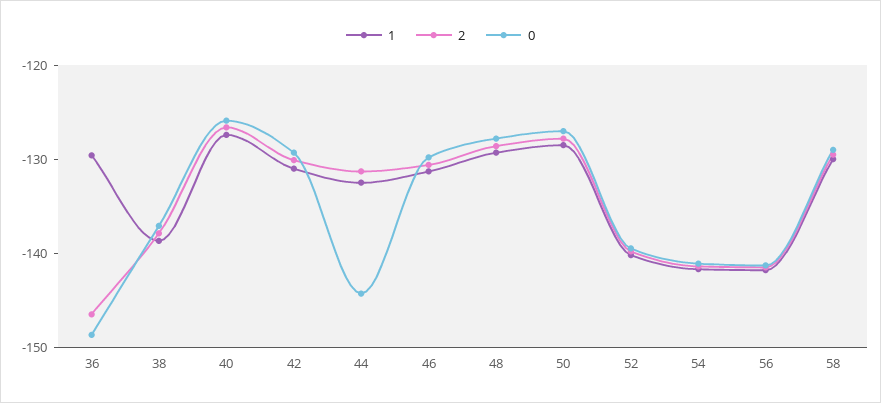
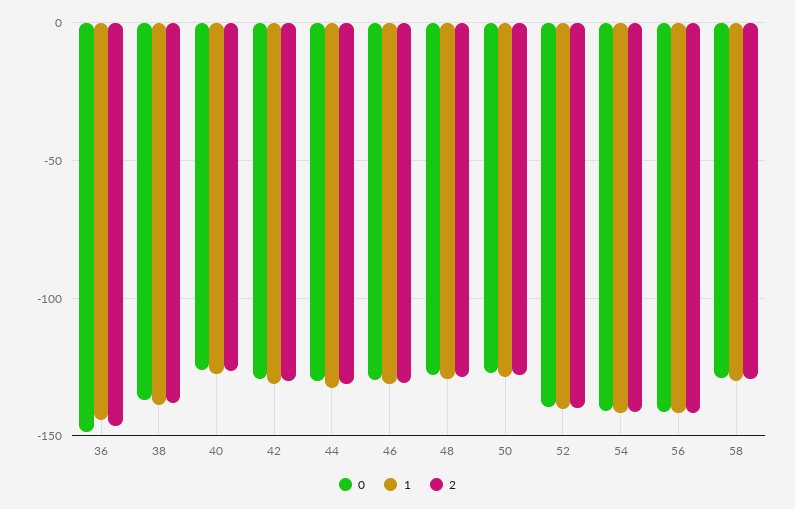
  {
    "1": {
-     "36": -130,
+     "36": -145,
      "38": -138,
      "40": -128,
      "42": -132,
      "44": -132,
      "46": -132,
      "48": -130,
      "50": -128,
      "52": -140,
      "54": -142,
      "56": -142,
      "58": -130
    },
    "2": {
      "36": -146,
      "38": -138,
      "40": -126,
      "42": -130,
      "44": -132,
      "46": -130,
      "48": -128,
      "50": -128,
      "52": -140,
      "54": -142,
      "56": -142,
      "58": -130
    },
    "0": {
      "36": -148,
      "38": -138,
      "40": -126,
      "42": -130,
-     "44": -144,
+     "44": -130,
      "46": -130,
      "48": -128,
      "50": -128,
      "52": -140,
      "54": -142,
      "56": -142,
      "58": -130
    }
  }

